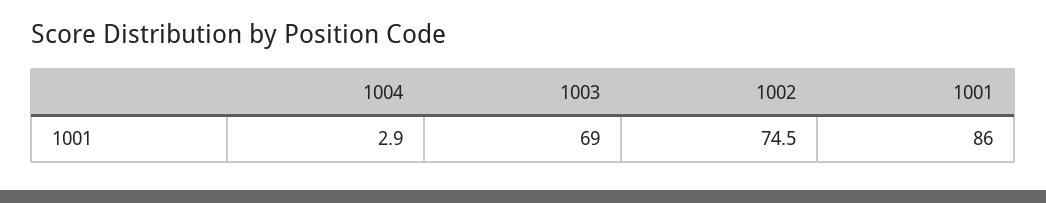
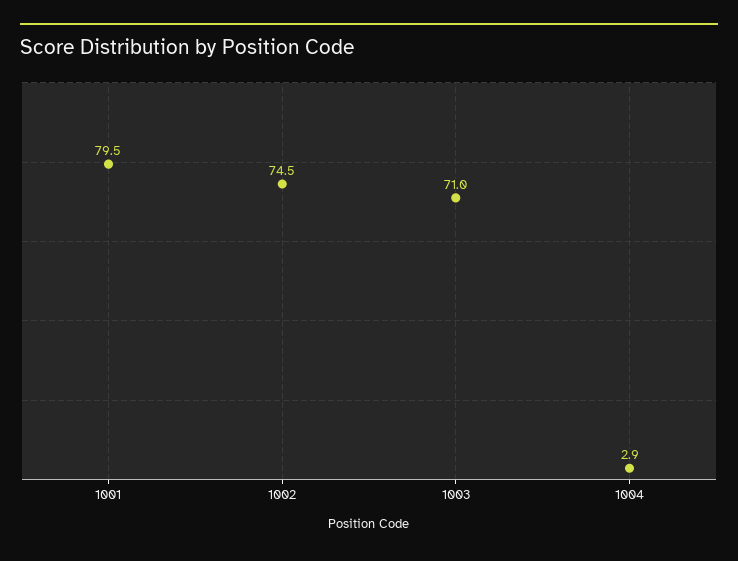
  {
    "1004": 2.9,
-   "1003": 69,
+   "1003": 71,
    "1002": 74.5,
-   "1001": 86
+   "1001": 79.5
  }

